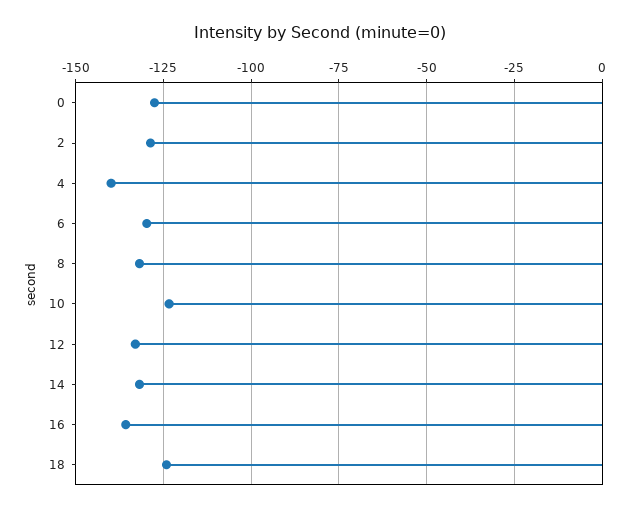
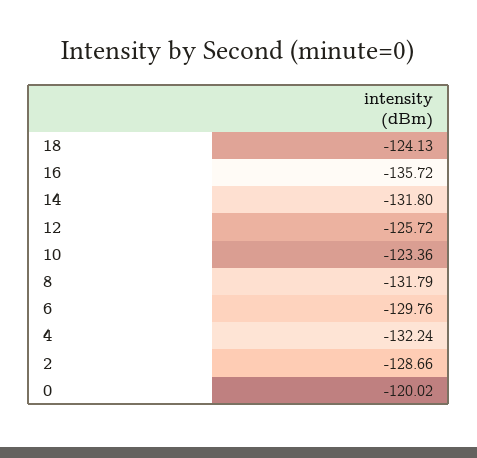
  {
-   "0": -127.5,
+   "0": -120.02,
    "2": -128.66,
-   "4": -140,
+   "4": -132.24,
    "6": -129.76,
    "8": -131.79,
    "10": -123.36,
-   "12": -132.5,
+   "12": -125.72,
    "14": -131.8,
    "16": -135.72,
    "18": -124.13
  }

